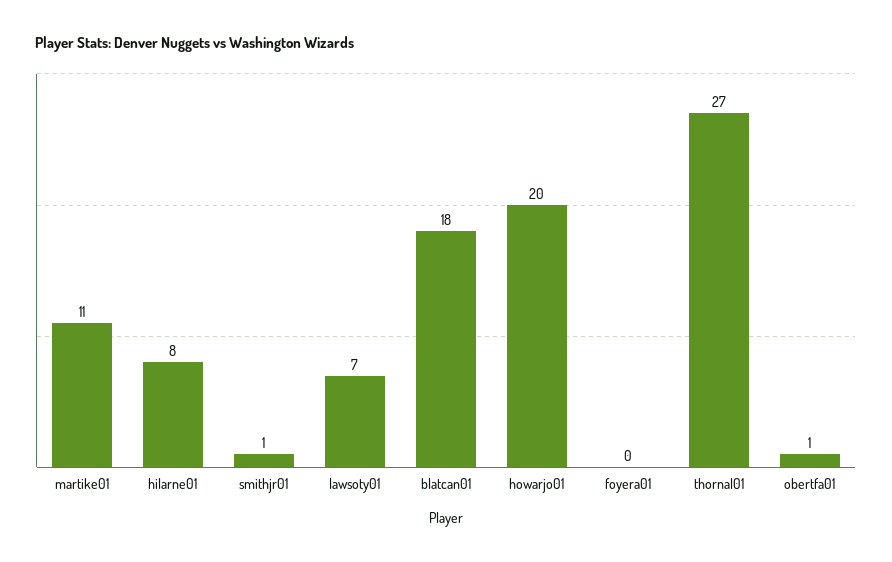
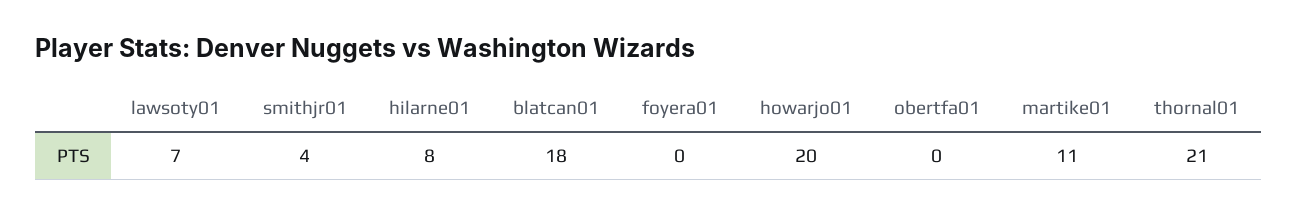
  {
    "martike01": 11,
    "hilarne01": 8,
-   "smithjr01": 1,
+   "smithjr01": 4,
    "lawsoty01": 7,
    "blatcan01": 18,
    "howarjo01": 20,
    "foyera01": 0,
-   "thornal01": 27,
+   "thornal01": 21,
-   "obertfa01": 1
+   "obertfa01": 0
  }

